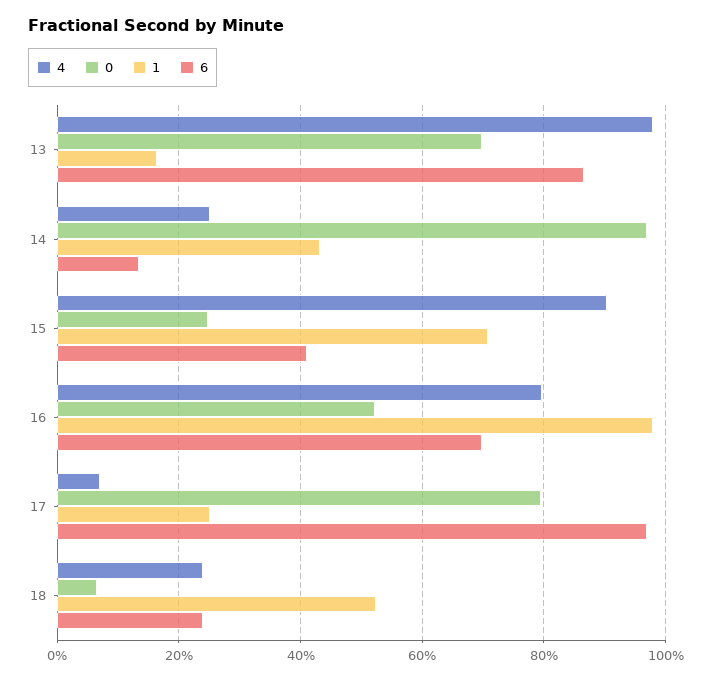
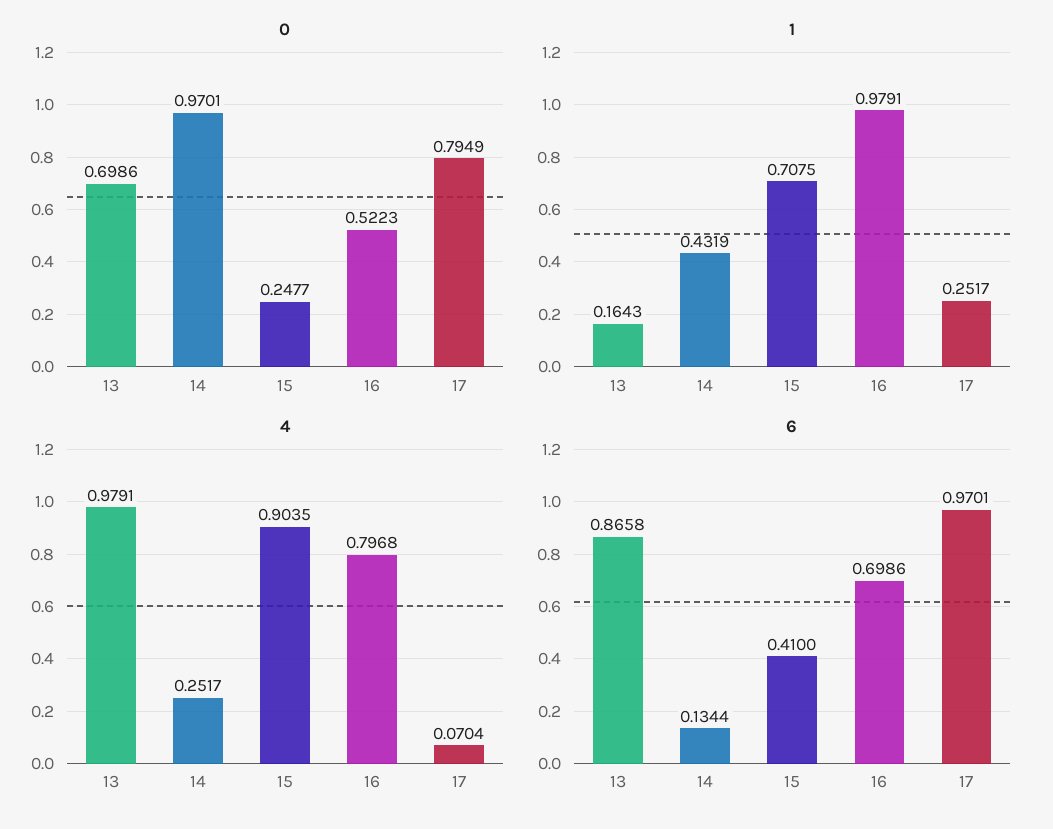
  {
    "4": {
      "13": 0.9791,
      "14": 0.2517,
      "15": 0.9035,
      "16": 0.7968,
-     "17": 0.0704,
+     "17": 0.0704
-     "18": 0.24
    },
    "0": {
      "13": 0.6986,
      "14": 0.9701,
      "15": 0.2477,
      "16": 0.5223,
-     "17": 0.7949,
+     "17": 0.7949
-     "18": 0.06
    },
    "1": {
      "13": 0.1643,
      "14": 0.4319,
      "15": 0.7075,
      "16": 0.9791,
-     "17": 0.2517,
+     "17": 0.2517
-     "18": 0.52
    },
    "6": {
      "13": 0.8658,
      "14": 0.1344,
      "15": 0.41,
      "16": 0.6986,
-     "17": 0.9701,
+     "17": 0.9701
-     "18": 0.24
    }
  }

